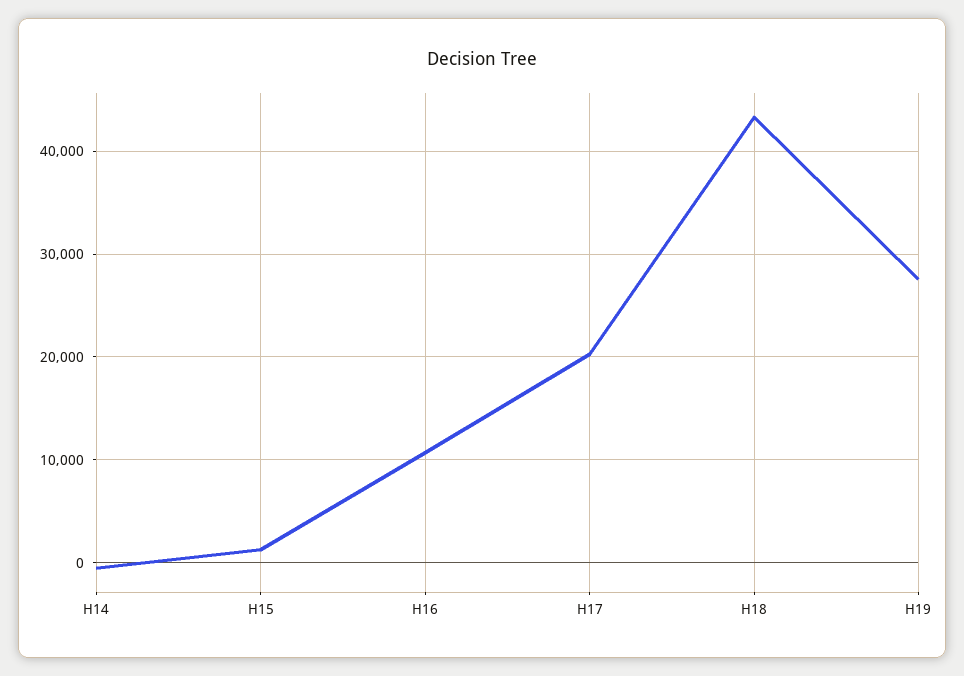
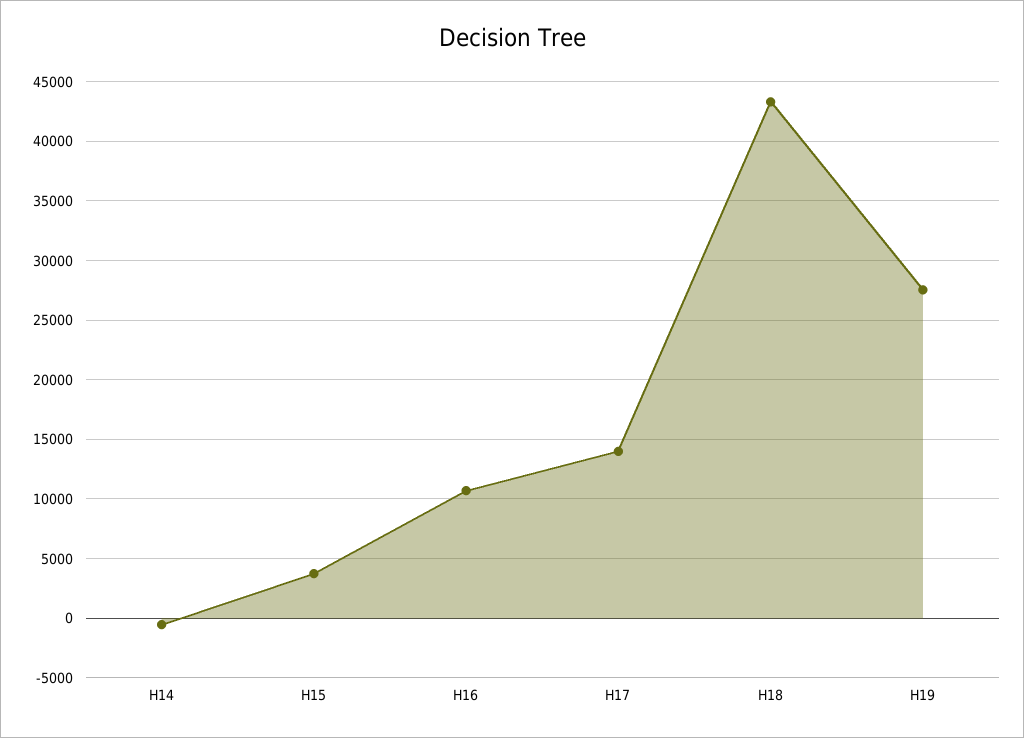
  {
    "H14": -1000,
-   "H15": 1000,
+   "H15": 4000,
    "H16": 11000,
-   "H17": 20000,
+   "H17": 14000,
    "H18": 43000,
    "H19": 28000
  }

